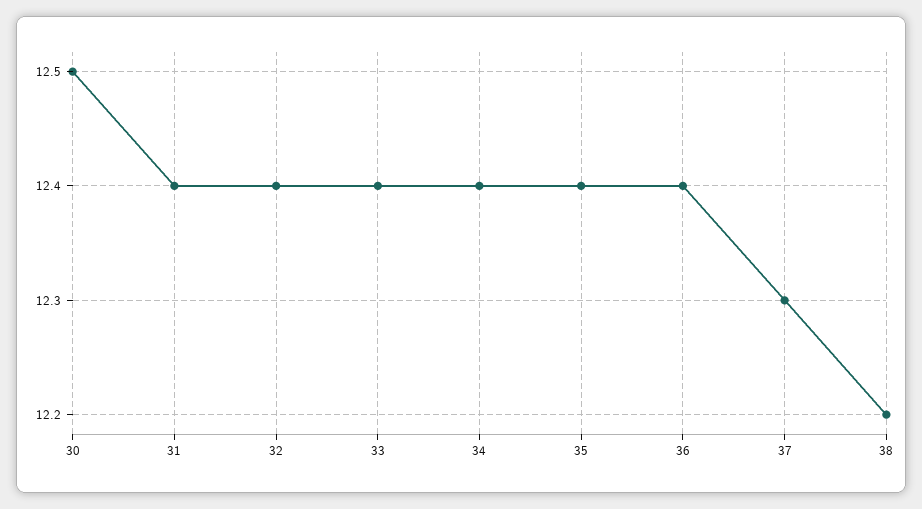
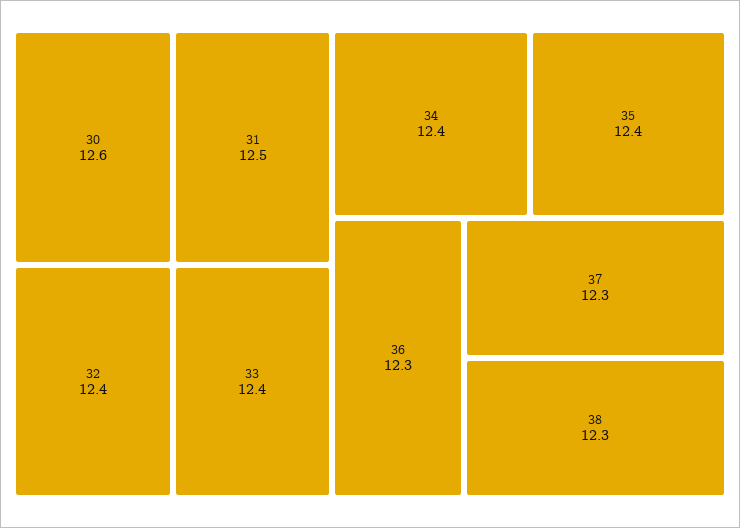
  {
-   "30": 12.5,
+   "30": 12.6,
-   "31": 12.4,
+   "31": 12.5,
    "32": 12.4,
    "33": 12.4,
    "34": 12.4,
    "35": 12.4,
-   "36": 12.4,
+   "36": 12.3,
    "37": 12.3,
-   "38": 12.2
+   "38": 12.3
  }

